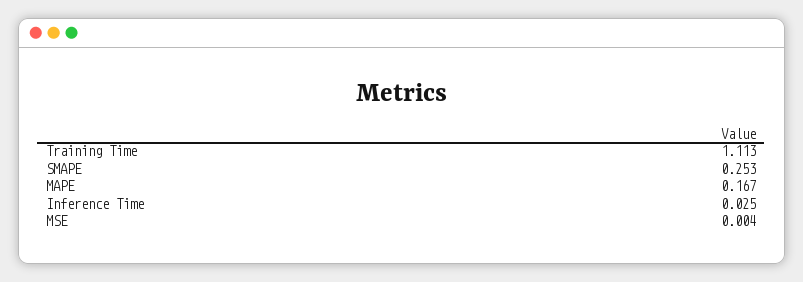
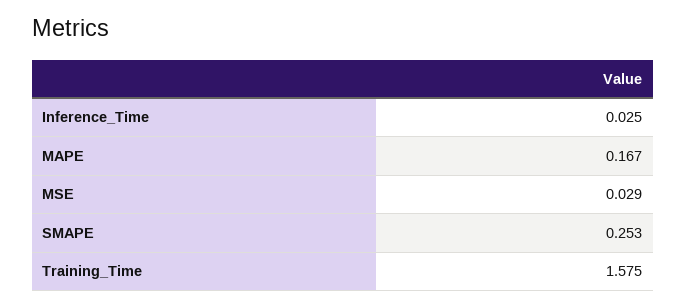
  {
-   "Training Time": 1.113,
+   "Training Time": 1.575,
    "SMAPE": 0.253,
    "MAPE": 0.167,
    "Inference Time": 0.025,
-   "MSE": 0.004
+   "MSE": 0.029
  }

